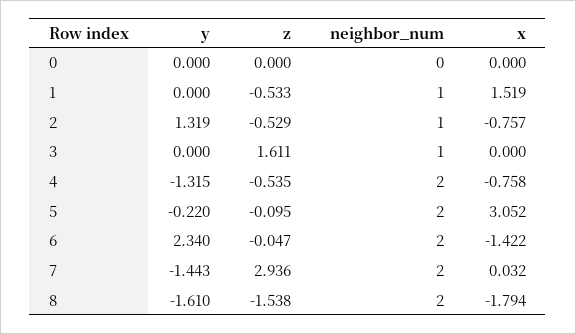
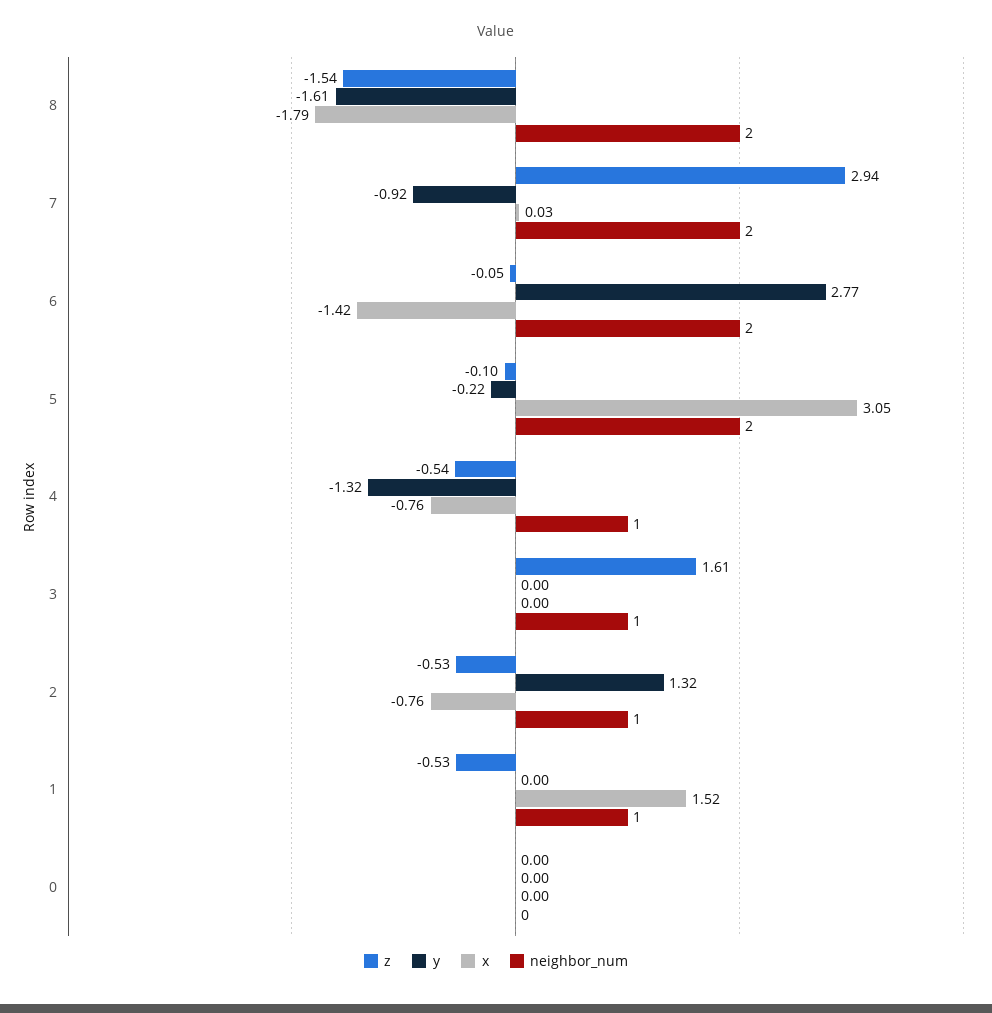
  {
    "y": {
      "0": 0,
      "1": 0,
      "2": 1.319,
      "3": 0,
      "4": -1.315,
      "5": -0.22,
-     "6": 2.34,
+     "6": 2.77,
-     "7": -1.443,
+     "7": -0.92,
      "8": -1.61
    },
    "z": {
      "0": 0,
      "1": -0.533,
      "2": -0.529,
      "3": 1.611,
      "4": -0.535,
      "5": -0.095,
      "6": -0.047,
      "7": 2.936,
      "8": -1.538
    },
    "neighbor_num": {
      "0": 0,
      "1": 1,
      "2": 1,
      "3": 1,
-     "4": 2,
+     "4": 1,
      "5": 2,
      "6": 2,
      "7": 2,
      "8": 2
    },
    "x": {
      "0": 0,
      "1": 1.519,
      "2": -0.757,
      "3": 0,
      "4": -0.758,
      "5": 3.052,
      "6": -1.422,
      "7": 0.032,
      "8": -1.794
    }
  }

